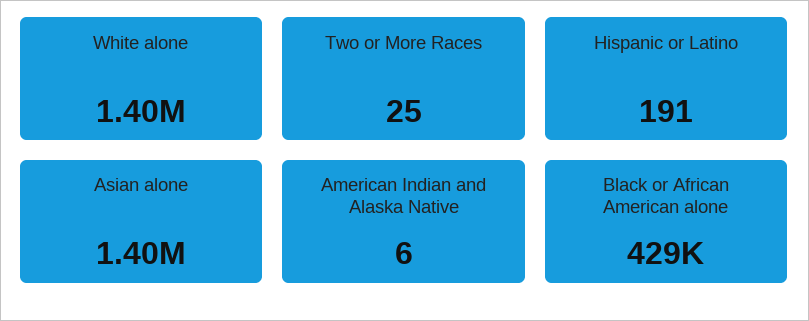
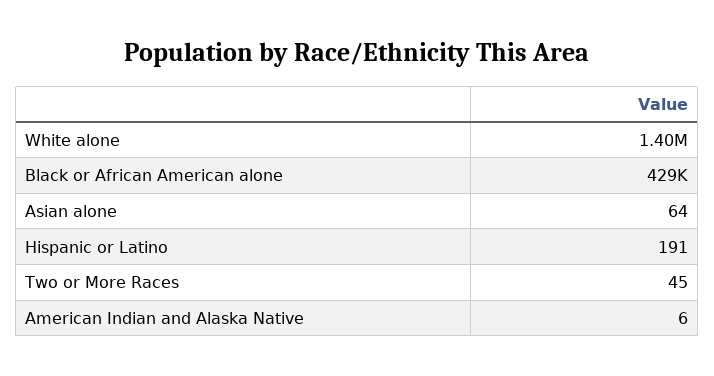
  {
    "White alone": 1400000,
-   "Two or More Races": 25,
+   "Two or More Races": 45,
    "Hispanic or Latino": 191,
-   "Asian alone": 1400000,
+   "Asian alone": 64,
    "American Indian and Alaska Native": 6,
    "Black or African American alone": 429000
  }

